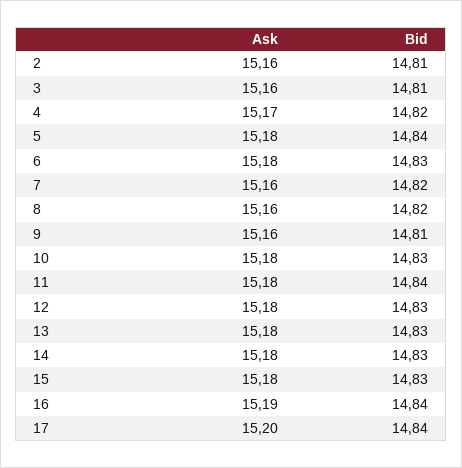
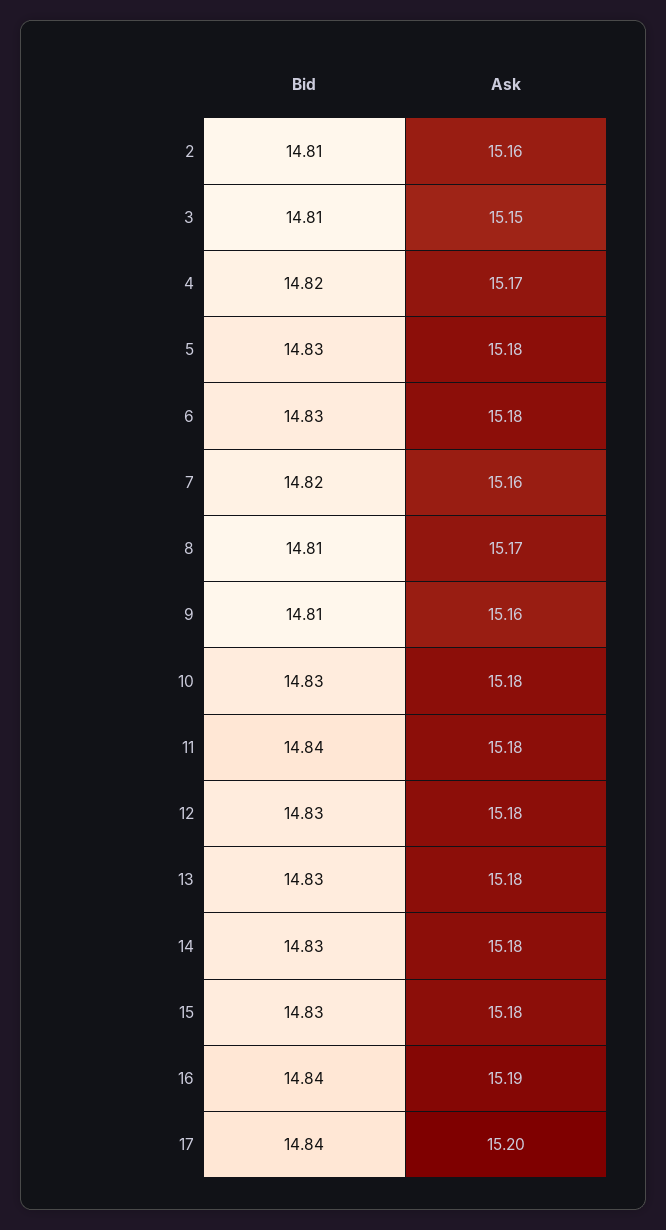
  {
    "Ask": {
      "2": 15.16,
-     "3": 15.16,
+     "3": 15.15,
      "4": 15.17,
      "5": 15.18,
      "6": 15.18,
      "7": 15.16,
-     "8": 15.16,
+     "8": 15.17,
      "9": 15.16,
      "10": 15.18,
      "11": 15.18,
      "12": 15.18,
      "13": 15.18,
      "14": 15.18,
      "15": 15.18,
      "16": 15.19,
      "17": 15.2
    },
    "Bid": {
      "2": 14.81,
      "3": 14.81,
      "4": 14.82,
-     "5": 14.84,
+     "5": 14.83,
      "6": 14.83,
      "7": 14.82,
-     "8": 14.82,
+     "8": 14.81,
      "9": 14.81,
      "10": 14.83,
      "11": 14.84,
      "12": 14.83,
      "13": 14.83,
      "14": 14.83,
      "15": 14.83,
      "16": 14.84,
      "17": 14.84
    }
  }

